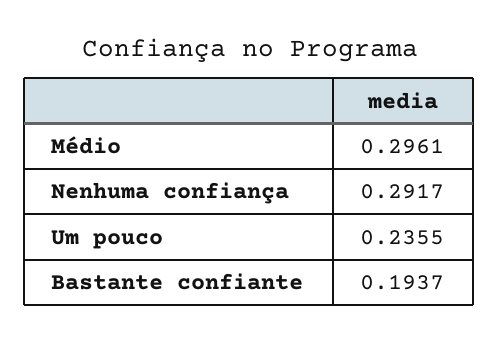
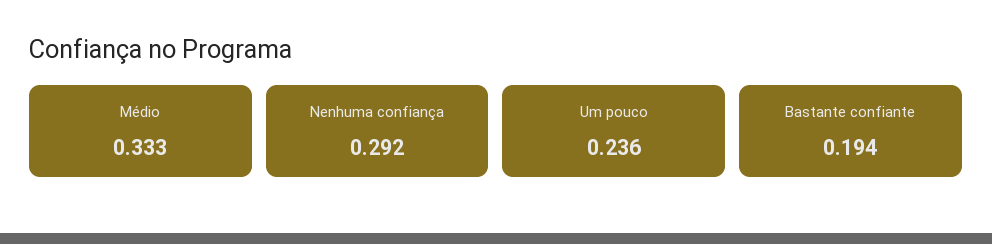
  {
-   "Médio": 0.2961,
+   "Médio": 0.333,
    "Nenhuma confiança": 0.2917,
    "Um pouco": 0.2355,
    "Bastante confiante": 0.1937
  }

